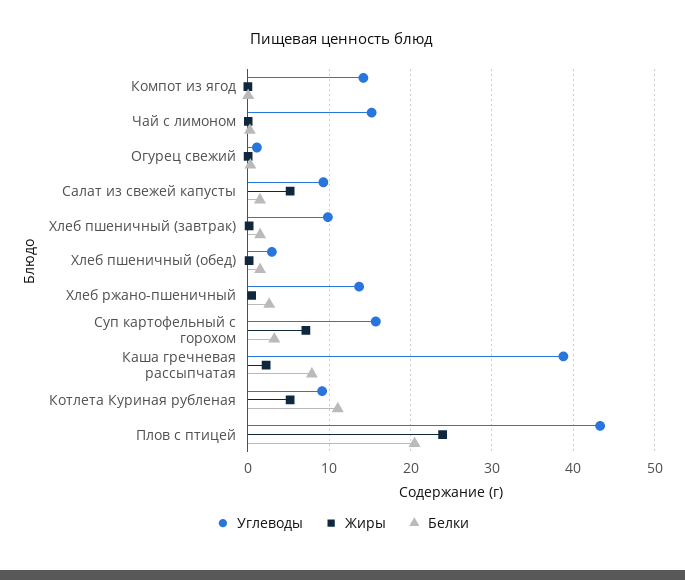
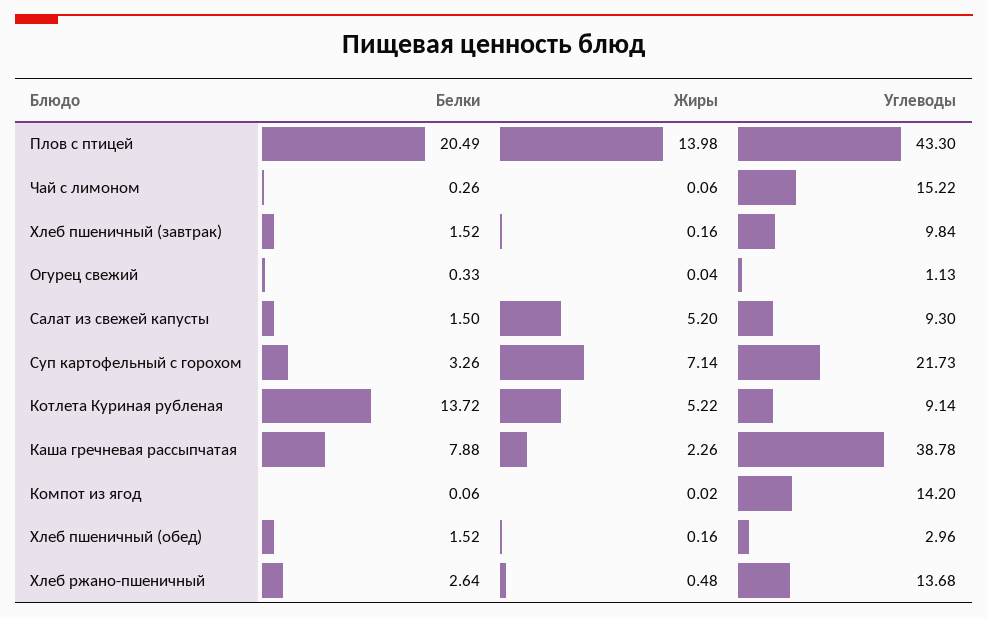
  {
    "Углеводы": {
      "Компот из ягод": 14.2,
      "Чай с лимоном": 15.22,
      "Огурец свежий": 1.13,
      "Салат из свежей капусты": 9.3,
      "Хлеб пшеничный (завтрак)": 9.84,
      "Хлеб пшеничный (обед)": 2.96,
      "Хлеб ржано-пшеничный": 13.68,
-     "Суп картофельный с горохом": 16,
+     "Суп картофельный с горохом": 21.73,
      "Каша гречневая рассыпчатая": 38.78,
      "Котлета Куриная рубленая": 9.14,
      "Плов с птицей": 43.3
    },
    "Жиры": {
      "Компот из ягод": 0.02,
      "Чай с лимоном": 0.06,
      "Огурец свежий": 0.04,
      "Салат из свежей капусты": 5.2,
      "Хлеб пшеничный (завтрак)": 0.16,
      "Хлеб пшеничный (обед)": 0.16,
      "Хлеб ржано-пшеничный": 0.48,
      "Суп картофельный с горохом": 7.14,
      "Каша гречневая рассыпчатая": 2.26,
      "Котлета Куриная рубленая": 5.22,
-     "Плов с птицей": 24
+     "Плов с птицей": 13.98
    },
    "Белки": {
      "Компот из ягод": 0.06,
      "Чай с лимоном": 0.26,
      "Огурец свежий": 0.33,
      "Салат из свежей капусты": 1.5,
      "Хлеб пшеничный (завтрак)": 1.52,
      "Хлеб пшеничный (обед)": 1.52,
      "Хлеб ржано-пшеничный": 2.64,
      "Суп картофельный с горохом": 3.26,
      "Каша гречневая рассыпчатая": 7.88,
-     "Котлета Куриная рубленая": 11,
+     "Котлета Куриная рубленая": 13.72,
      "Плов с птицей": 20.49
    }
  }

